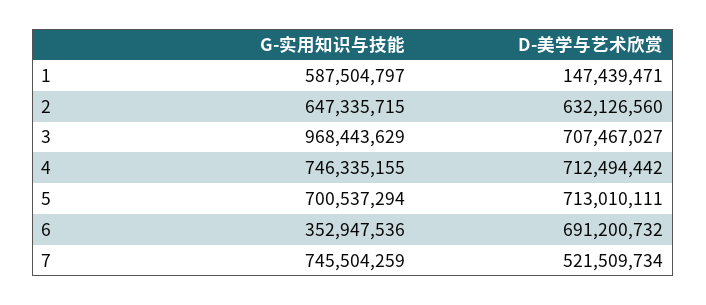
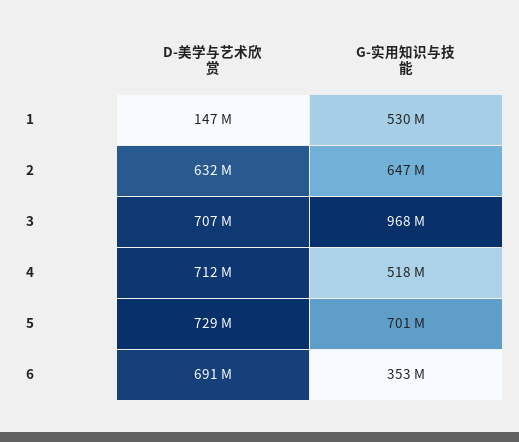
  {
    "G-实用知识与技能": {
-     "1": 587504797,
+     "1": 530000000,
      "2": 647335715,
      "3": 968443629,
-     "4": 746335155,
+     "4": 518000000,
      "5": 700537294,
-     "6": 352947536,
+     "6": 352947536
-     "7": 745504259
    },
    "D-美学与艺术欣赏": {
      "1": 147439471,
      "2": 632126560,
      "3": 707467027,
      "4": 712494442,
-     "5": 713010111,
+     "5": 729000000,
-     "6": 691200732,
+     "6": 691200732
-     "7": 521509734
    }
  }

